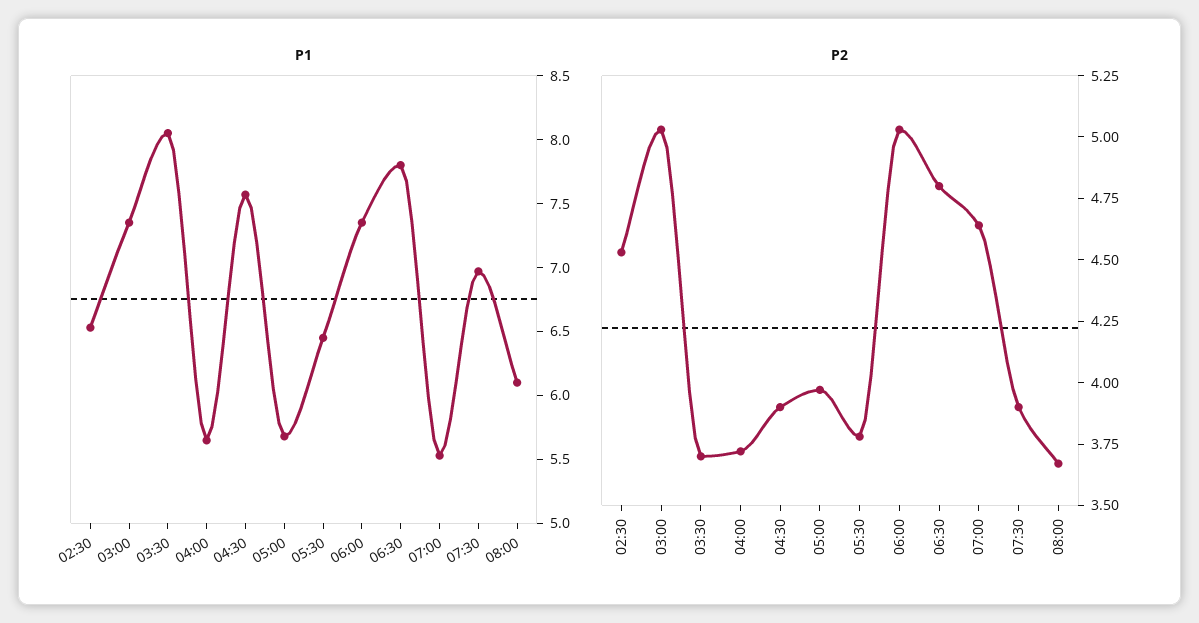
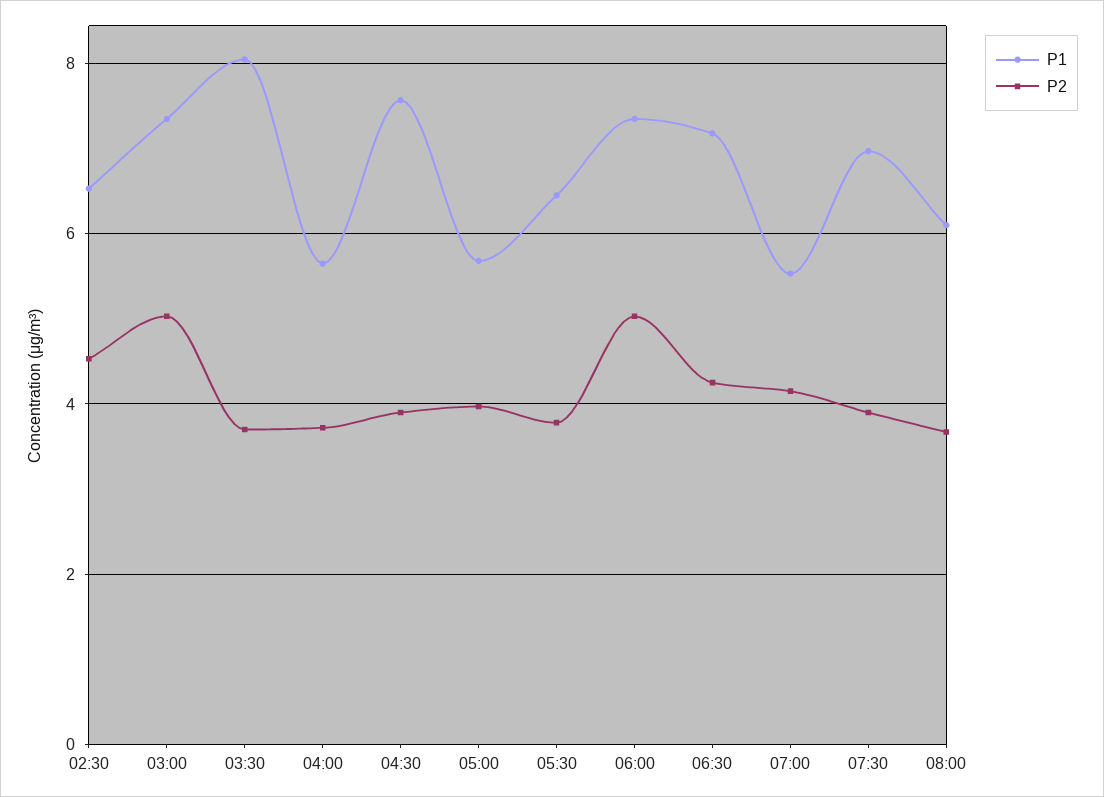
  {
    "P1": {
      "02:30": 6.5,
      "03:00": 7.4,
      "03:30": 8.1,
      "04:00": 5.7,
      "04:30": 7.6,
      "05:00": 5.7,
      "05:30": 6.5,
      "06:00": 7.4,
-     "06:30": 7.8,
+     "06:30": 7.2,
      "07:00": 5.5,
      "07:30": 7,
      "08:00": 6.1
    },
    "P2": {
      "02:30": 4.55,
      "03:00": 5.05,
      "03:30": 3.7,
      "04:00": 3.7,
      "04:30": 3.9,
      "05:00": 3.95,
      "05:30": 3.8,
      "06:00": 5.05,
-     "06:30": 4.8,
+     "06:30": 4.2,
-     "07:00": 4.65,
+     "07:00": 4.2,
      "07:30": 3.9,
      "08:00": 3.65
    }
  }

